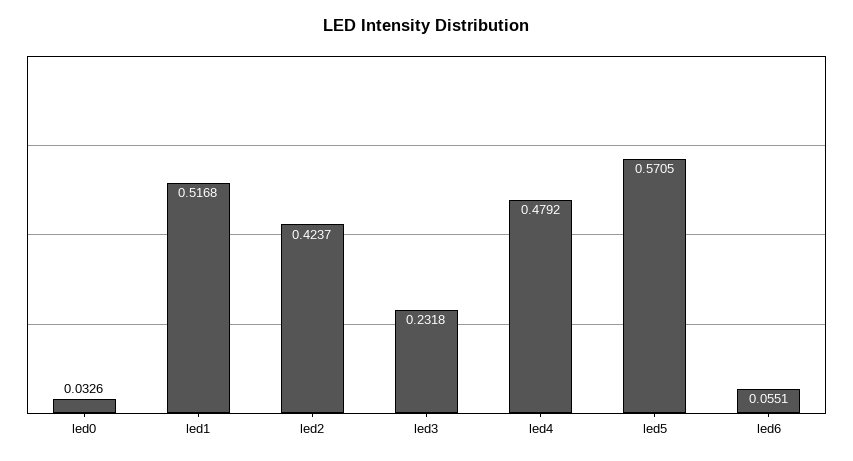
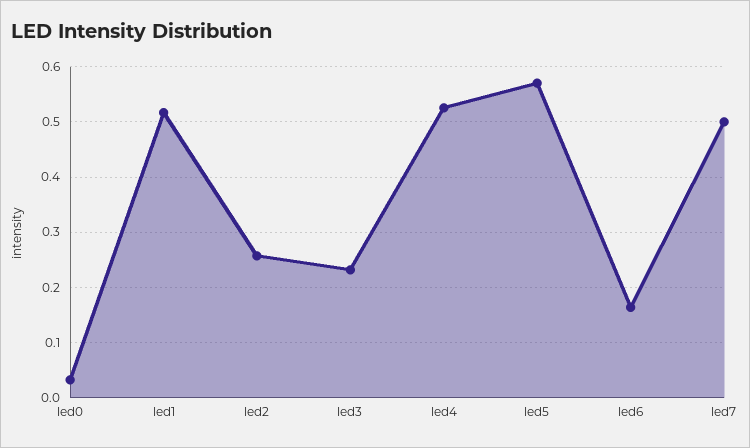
  {
    "led0": 0.0326,
    "led1": 0.5168,
-   "led2": 0.4237,
+   "led2": 0.26,
    "led3": 0.2318,
-   "led4": 0.4792,
+   "led4": 0.52,
    "led5": 0.5705,
-   "led6": 0.0551
+   "led6": 0.16,
+   "led7": 0.5
  }

